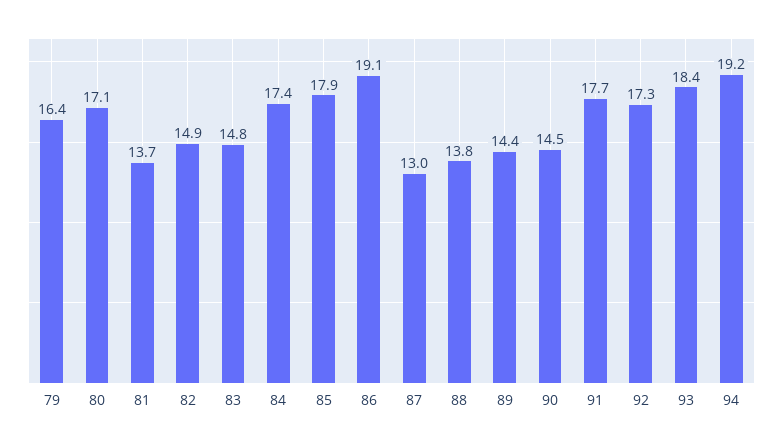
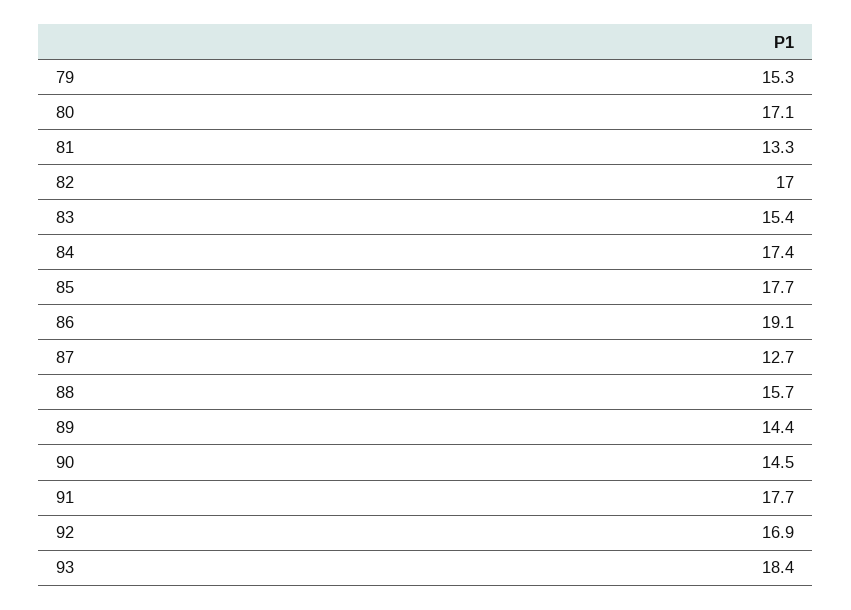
  {
-   "79": 16.4,
+   "79": 15.3,
    "80": 17.1,
-   "81": 13.7,
+   "81": 13.3,
-   "82": 14.9,
+   "82": 17,
-   "83": 14.8,
+   "83": 15.4,
    "84": 17.4,
-   "85": 17.9,
+   "85": 17.7,
    "86": 19.1,
-   "87": 13,
+   "87": 12.7,
-   "88": 13.8,
+   "88": 15.7,
    "89": 14.4,
    "90": 14.5,
    "91": 17.7,
-   "92": 17.3,
+   "92": 16.9,
-   "93": 18.4,
+   "93": 18.4
-   "94": 19.2
  }

